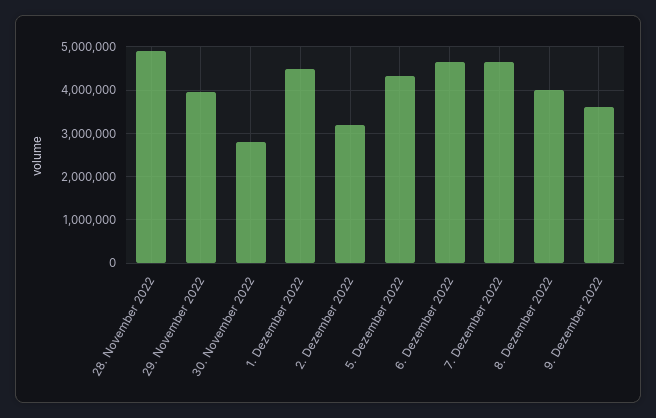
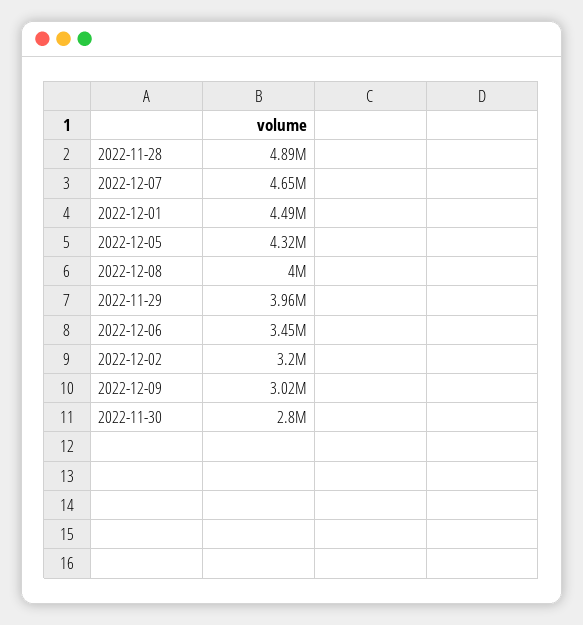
  {
    "28. November 2022": 4890000,
    "29. November 2022": 3960000,
    "30. November 2022": 2800000,
    "1. Dezember 2022": 4490000,
    "2. Dezember 2022": 3200000,
    "5. Dezember 2022": 4320000,
-   "6. Dezember 2022": 4600000,
+   "6. Dezember 2022": 3450000,
    "7. Dezember 2022": 4650000,
    "8. Dezember 2022": 4000000,
-   "9. Dezember 2022": 3600000
+   "9. Dezember 2022": 3020000
  }

